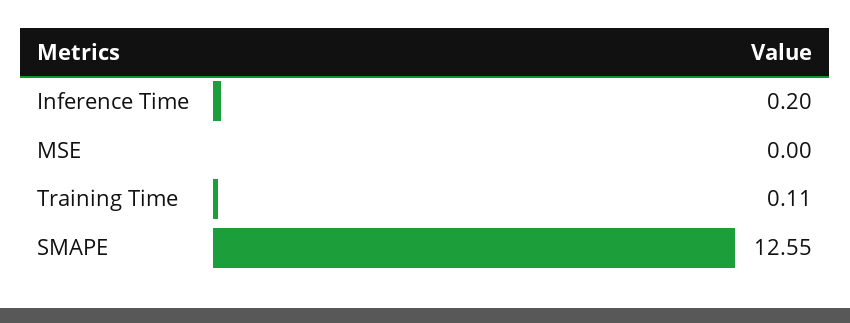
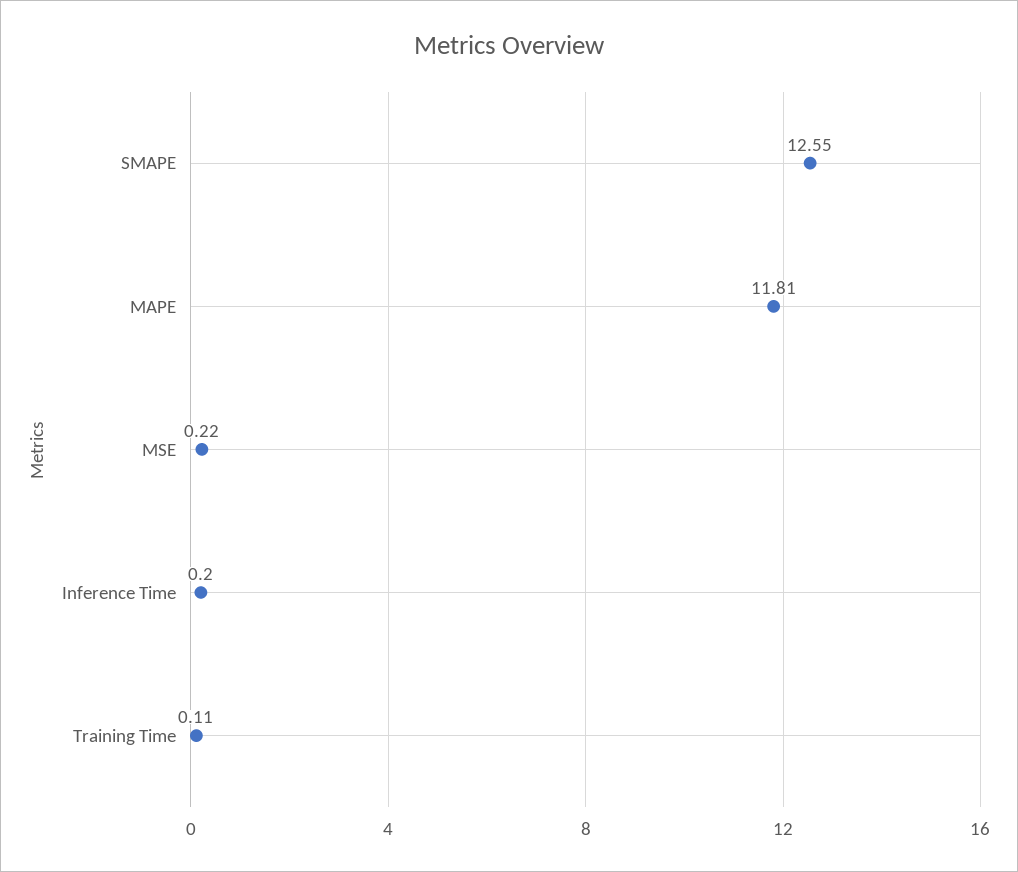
  {
    "Inference Time": 0.2,
-   "MSE": 0,
+   "MSE": 0.22,
    "Training Time": 0.11,
-   "SMAPE": 12.55
+   "SMAPE": 12.55,
+   "MAPE": 11.81
  }

